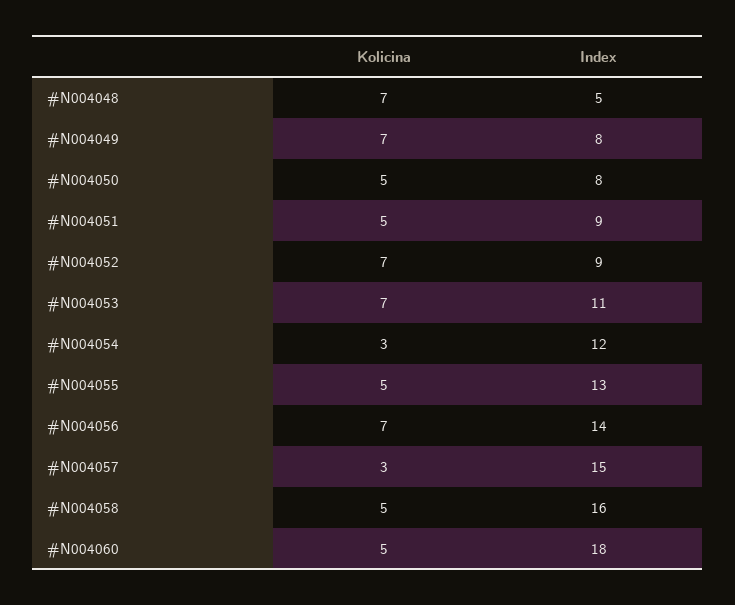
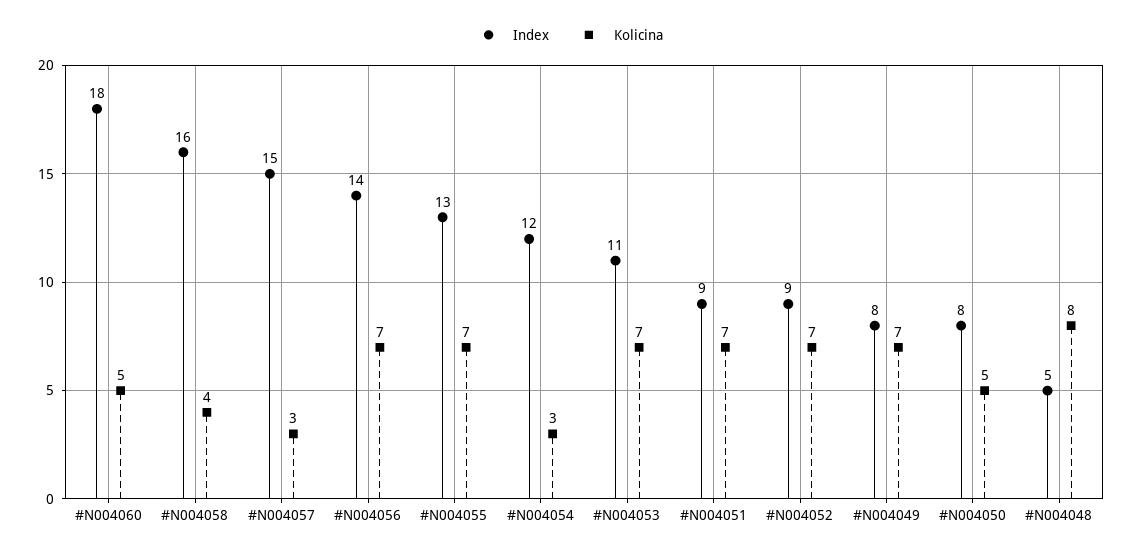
  {
    "Kolicina": {
-     "#N004048": 7,
+     "#N004048": 8,
      "#N004049": 7,
      "#N004050": 5,
-     "#N004051": 5,
+     "#N004051": 7,
      "#N004052": 7,
      "#N004053": 7,
      "#N004054": 3,
-     "#N004055": 5,
+     "#N004055": 7,
      "#N004056": 7,
      "#N004057": 3,
-     "#N004058": 5,
+     "#N004058": 4,
      "#N004060": 5
    },
    "Index": {
      "#N004048": 5,
      "#N004049": 8,
      "#N004050": 8,
      "#N004051": 9,
      "#N004052": 9,
      "#N004053": 11,
      "#N004054": 12,
      "#N004055": 13,
      "#N004056": 14,
      "#N004057": 15,
      "#N004058": 16,
      "#N004060": 18
    }
  }

